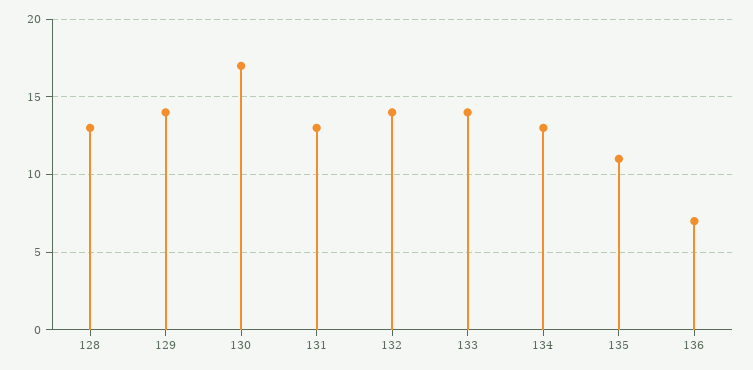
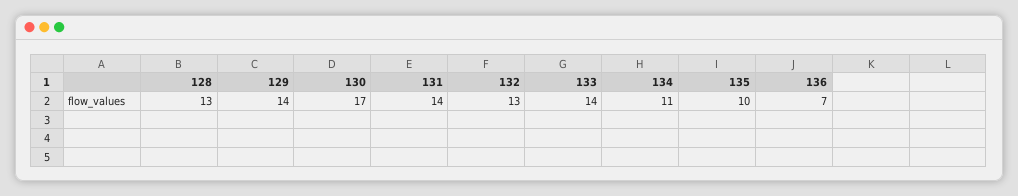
  {
    "128": 13,
    "129": 14,
    "130": 17,
-   "131": 13,
+   "131": 14,
-   "132": 14,
+   "132": 13,
    "133": 14,
-   "134": 13,
+   "134": 11,
-   "135": 11,
+   "135": 10,
    "136": 7
  }

